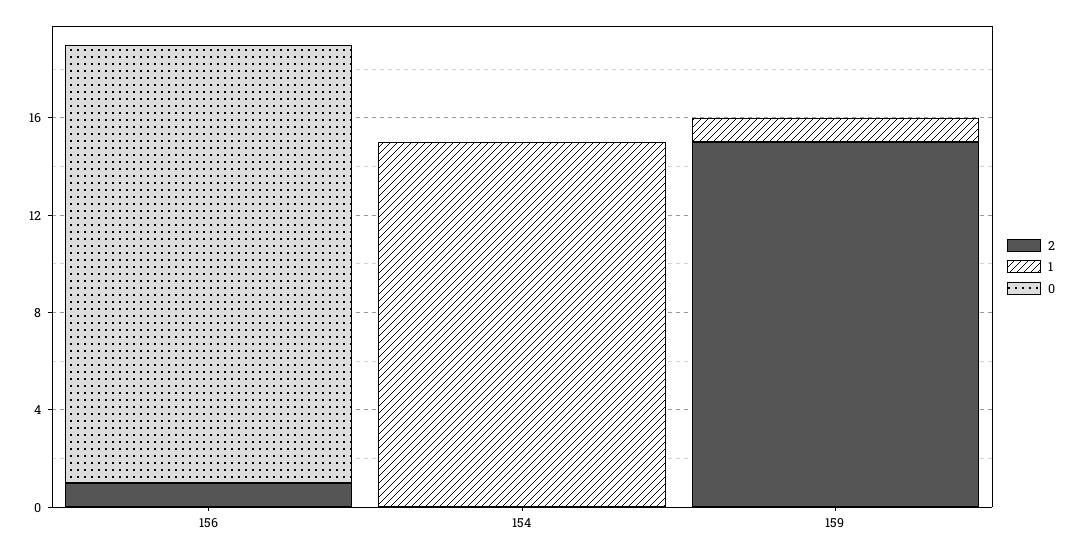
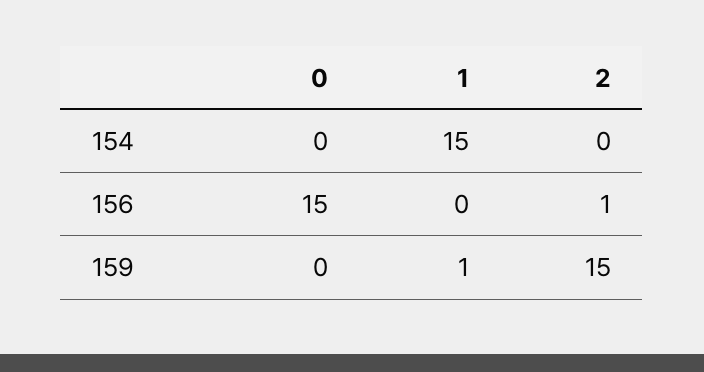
  {
    "2": {
      "156": 1,
      "154": 0,
      "159": 15
    },
    "1": {
      "156": 0,
      "154": 15,
      "159": 1
    },
    "0": {
-     "156": 18,
+     "156": 15,
      "154": 0,
      "159": 0
    }
  }

